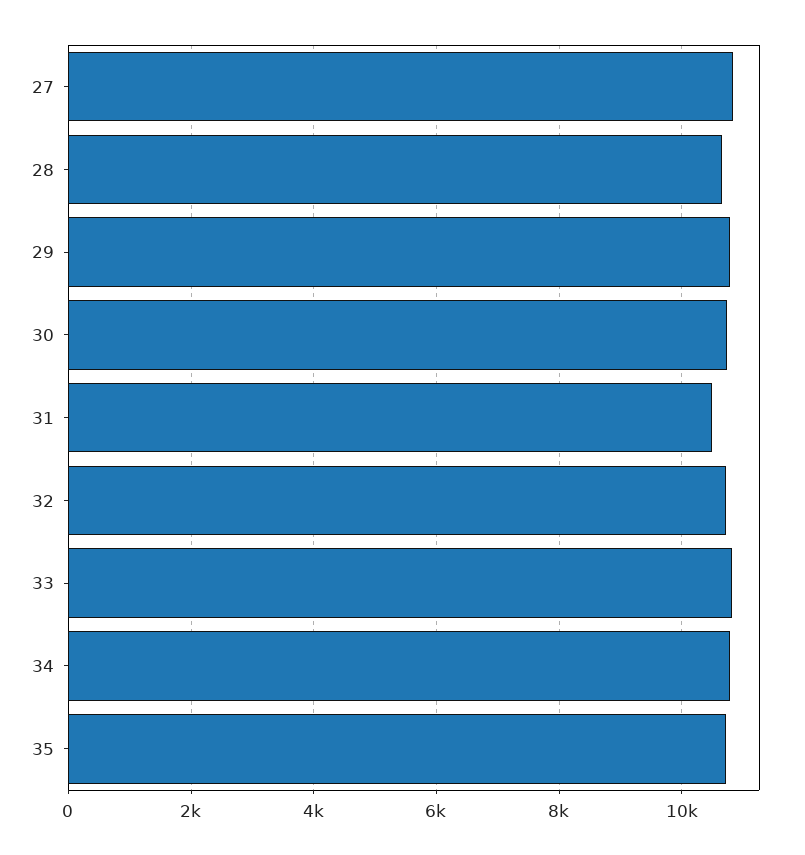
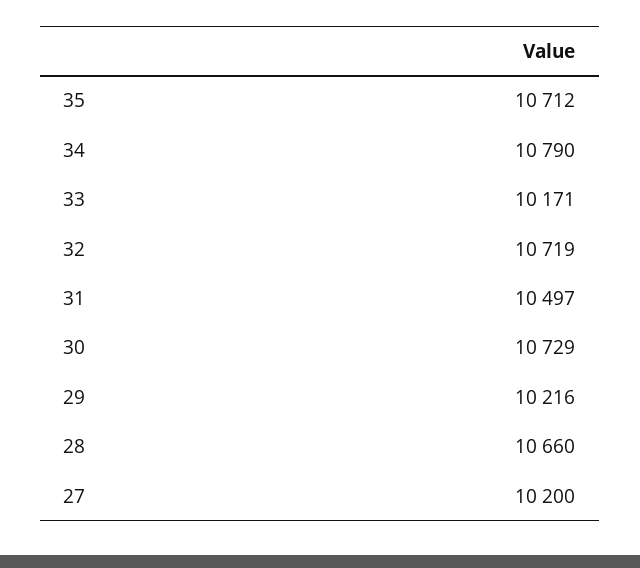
  {
-   "27": 10800,
+   "27": 10200,
    "28": 10660,
-   "29": 10800,
+   "29": 10216,
    "30": 10729,
    "31": 10497,
    "32": 10719,
-   "33": 10800,
+   "33": 10171,
    "34": 10790,
    "35": 10712
  }

